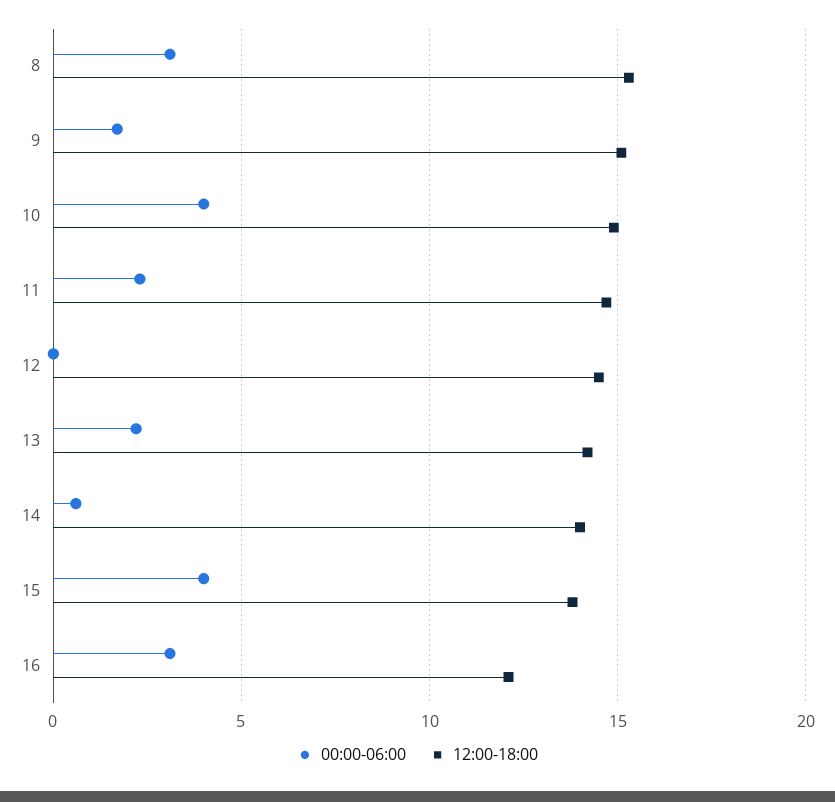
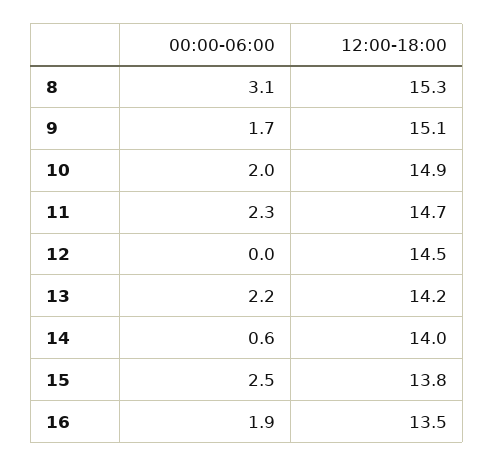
  {
    "00:00-06:00": {
      "8": 3.1,
      "9": 1.7,
-     "10": 4,
+     "10": 2,
      "11": 2.3,
      "12": 0,
      "13": 2.2,
      "14": 0.6,
-     "15": 4,
+     "15": 2.5,
-     "16": 3
+     "16": 1.9
    },
    "12:00-18:00": {
      "8": 15.3,
      "9": 15.1,
      "10": 14.9,
      "11": 14.7,
      "12": 14.5,
      "13": 14.2,
      "14": 14,
      "15": 13.8,
-     "16": 12
+     "16": 13.5
    }
  }

